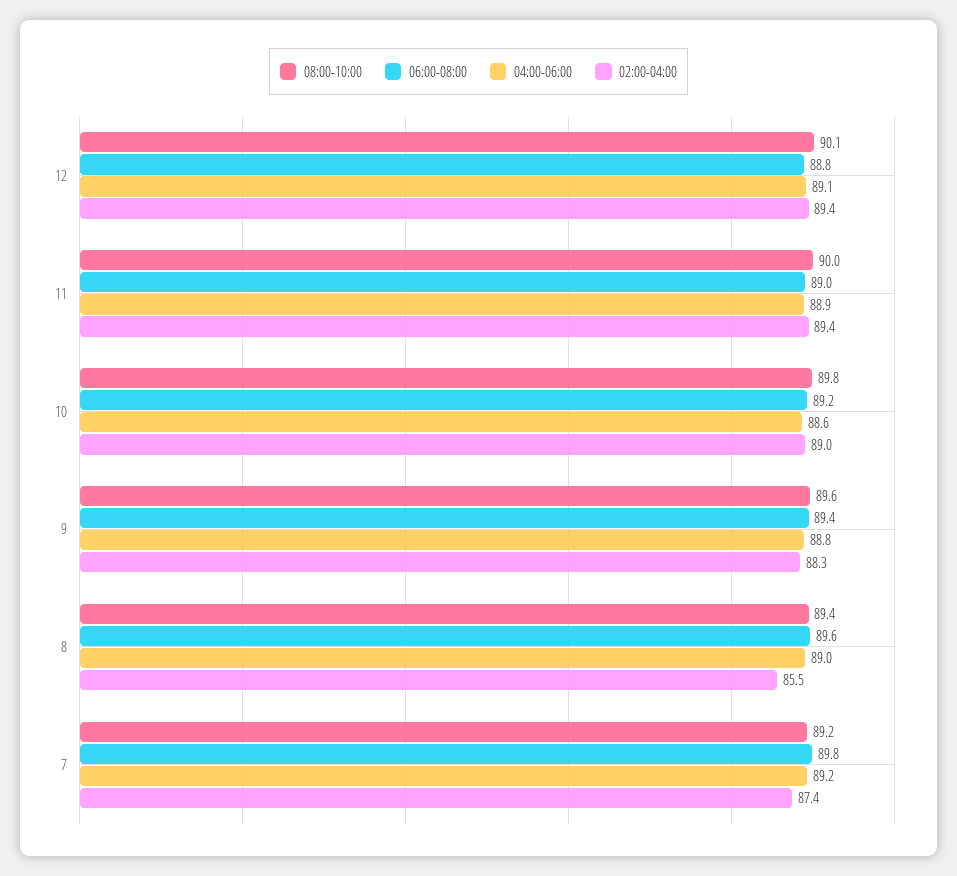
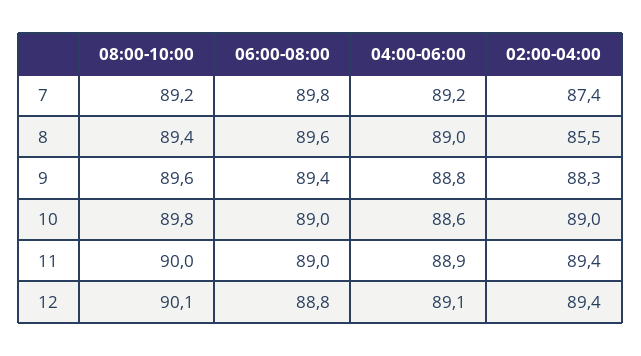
  {
    "08:00-10:00": {
      "12": 90.1,
      "11": 90,
      "10": 89.8,
      "9": 89.6,
      "8": 89.4,
      "7": 89.2
    },
    "06:00-08:00": {
      "12": 88.8,
      "11": 89,
-     "10": 89.2,
+     "10": 89,
      "9": 89.4,
      "8": 89.6,
      "7": 89.8
    },
    "04:00-06:00": {
      "12": 89.1,
      "11": 88.9,
      "10": 88.6,
      "9": 88.8,
      "8": 89,
      "7": 89.2
    },
    "02:00-04:00": {
      "12": 89.4,
      "11": 89.4,
      "10": 89,
      "9": 88.3,
      "8": 85.5,
      "7": 87.4
    }
  }

